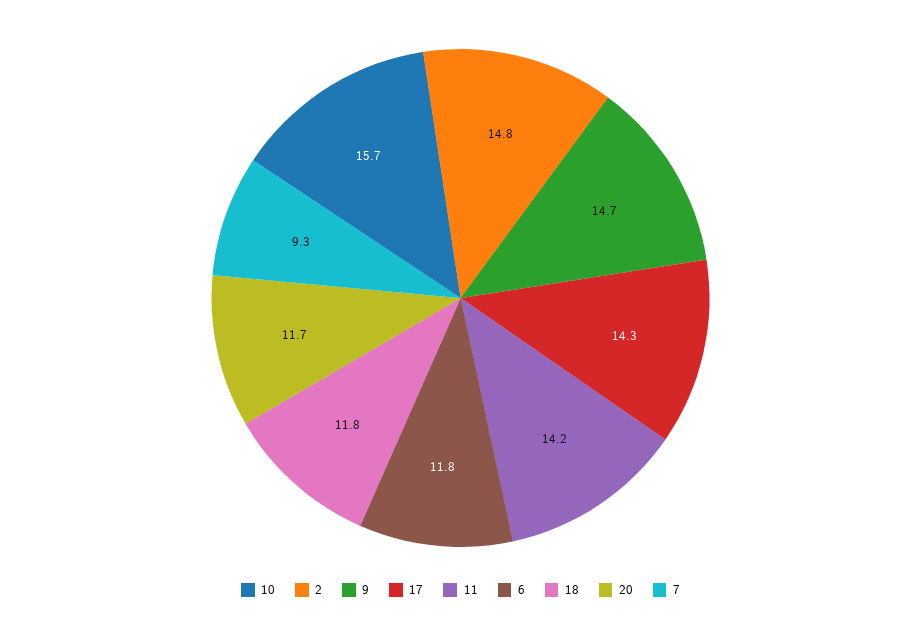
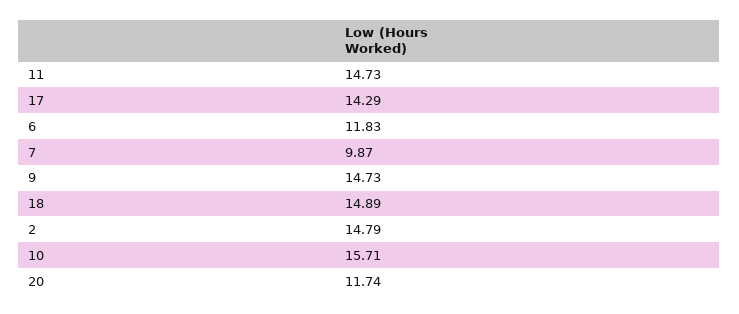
  {
    "10": 15.71,
    "2": 14.79,
    "9": 14.73,
    "17": 14.29,
-   "11": 14.2,
+   "11": 14.73,
    "6": 11.83,
-   "18": 11.8,
+   "18": 14.89,
    "20": 11.74,
-   "7": 9.3
+   "7": 9.87
  }

